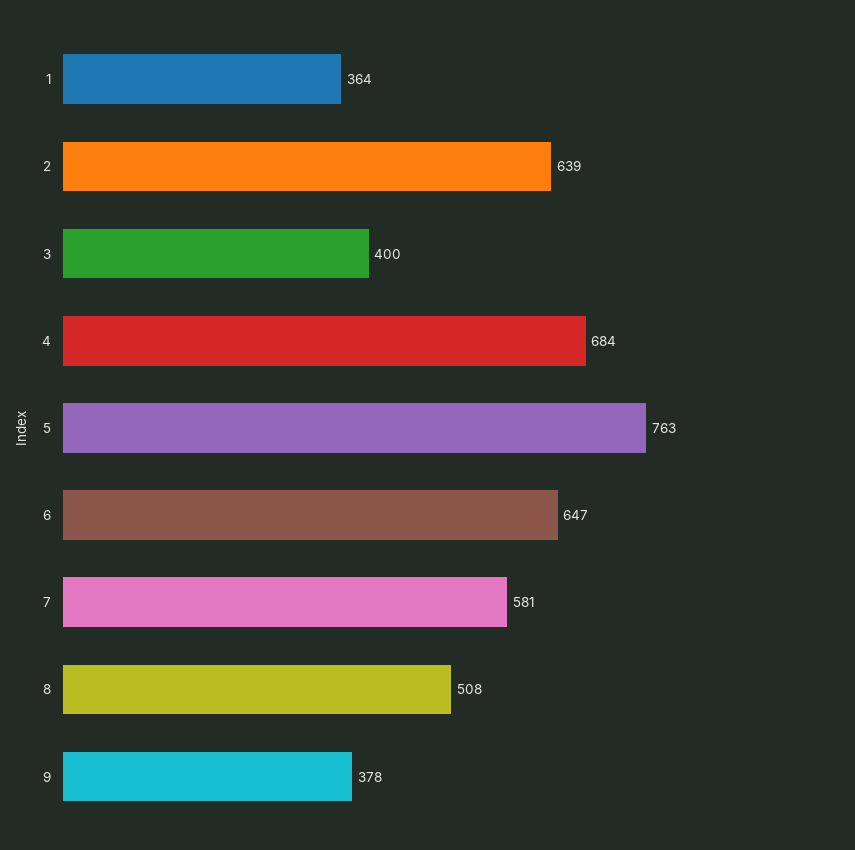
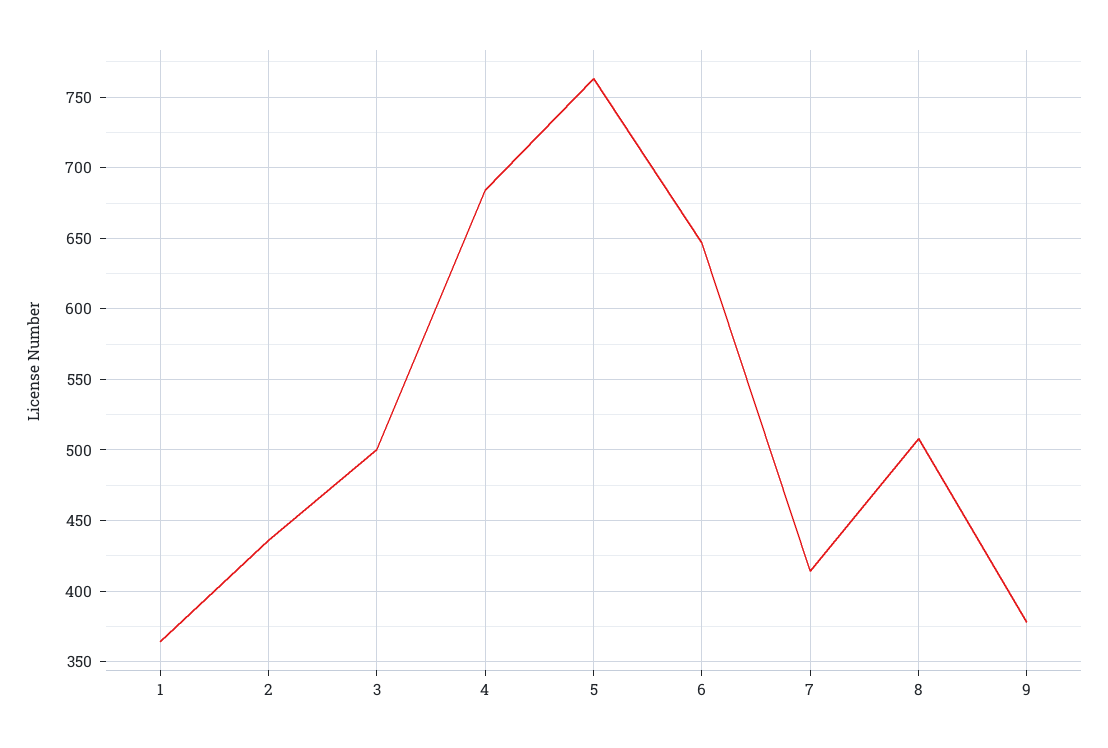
  {
    "1": 364,
-   "2": 639,
+   "2": 435,
-   "3": 400,
+   "3": 500,
    "4": 684,
    "5": 763,
    "6": 647,
-   "7": 581,
+   "7": 415,
    "8": 508,
    "9": 378
  }

